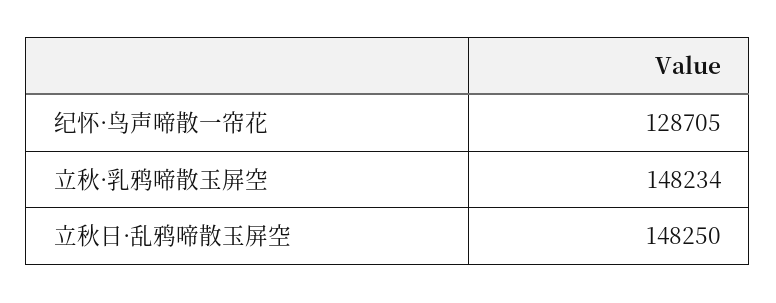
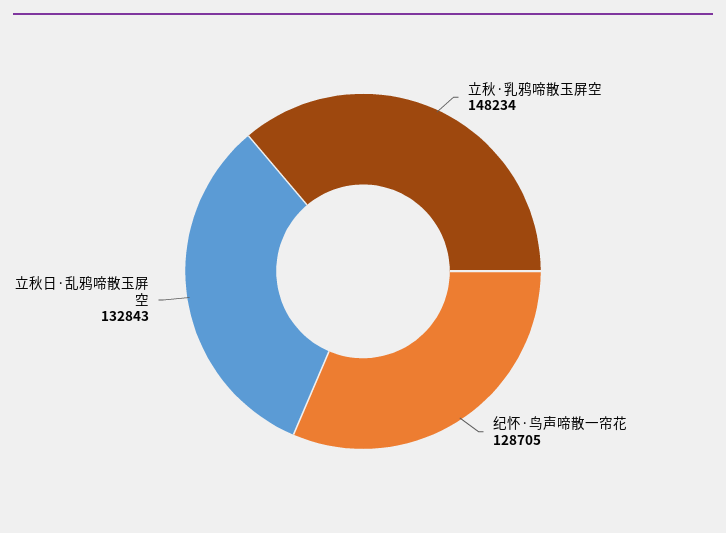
  {
    "纪怀·鸟声啼散一帘花": 128705,
    "立秋·乳鸦啼散玉屏空": 148234,
-   "立秋日·乱鸦啼散玉屏空": 148250
+   "立秋日·乱鸦啼散玉屏空": 132843
  }

